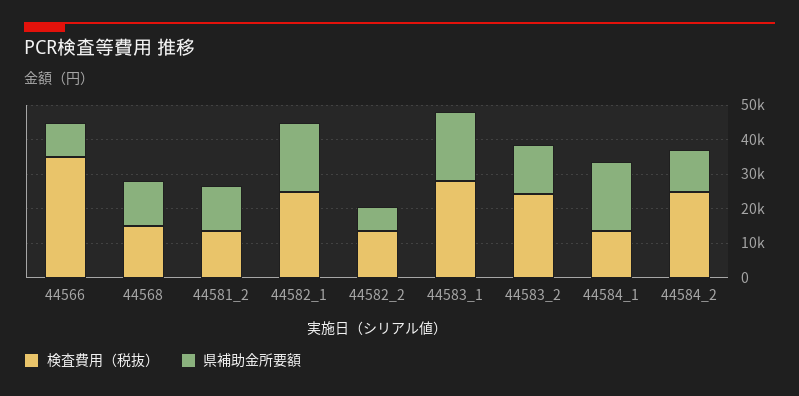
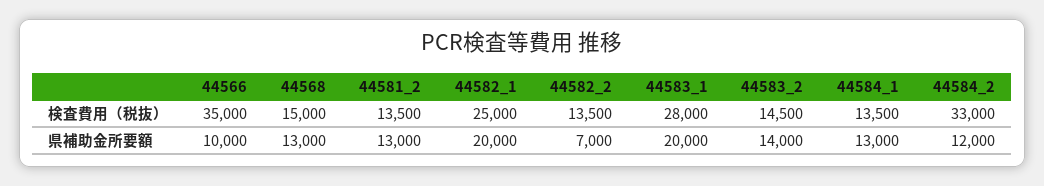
  {
    "検査費用（税抜）": {
      "44566": 35000,
      "44568": 15000,
      "44581_2": 13500,
      "44582_1": 25000,
      "44582_2": 13500,
      "44583_1": 28000,
-     "44583_2": 25000,
+     "44583_2": 14500,
      "44584_1": 13500,
-     "44584_2": 25000
+     "44584_2": 33000
    },
    "県補助金所要額": {
      "44566": 10000,
      "44568": 13000,
      "44581_2": 13000,
      "44582_1": 20000,
      "44582_2": 7000,
      "44583_1": 20000,
      "44583_2": 14000,
-     "44584_1": 20000,
+     "44584_1": 13000,
      "44584_2": 12000
    }
  }

